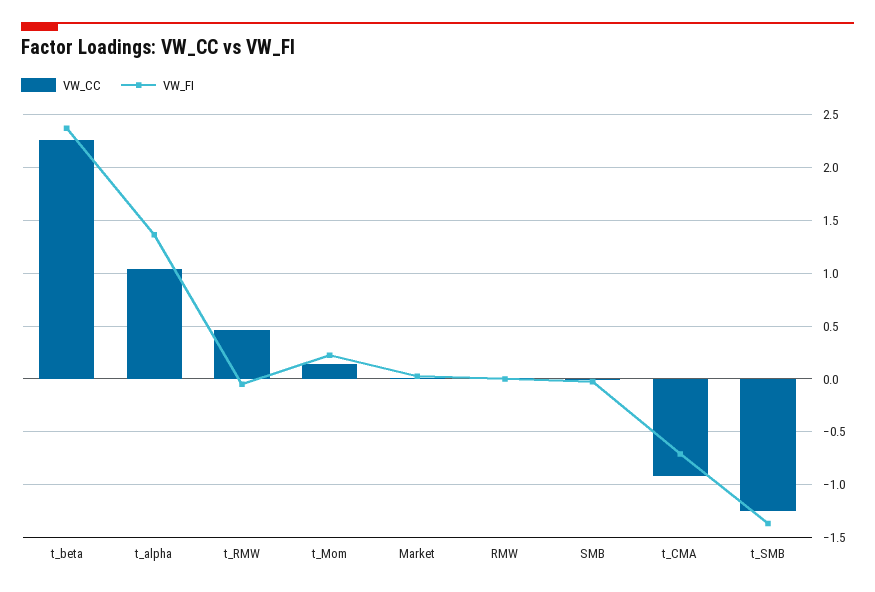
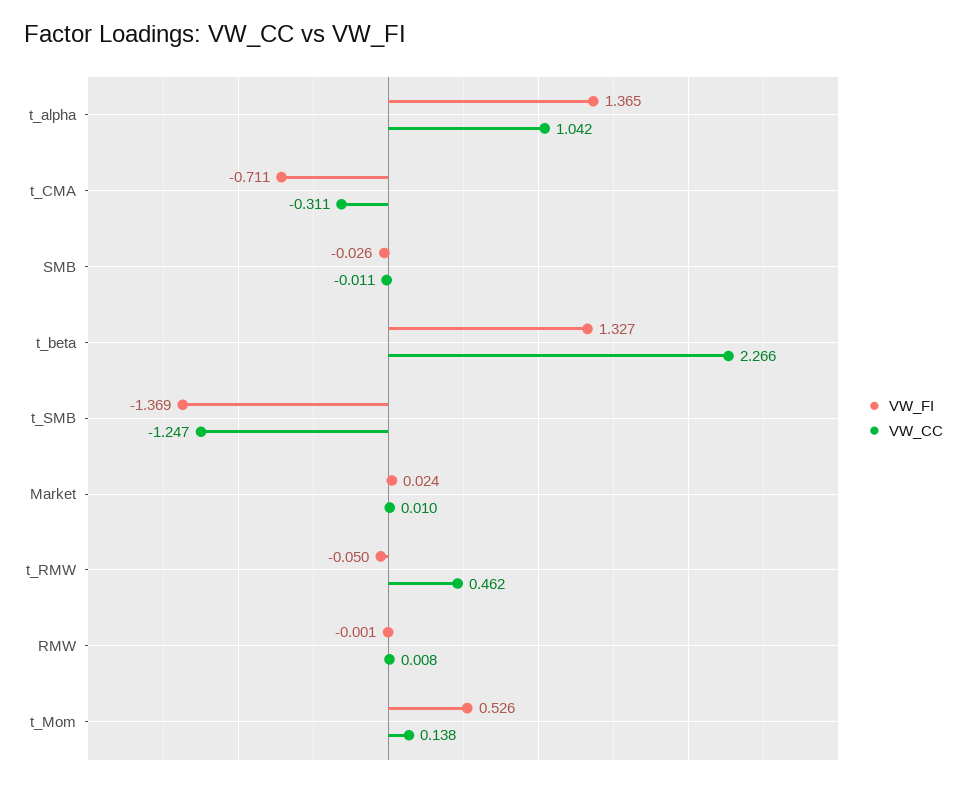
  {
    "VW_CC": {
      "t_beta": 2.266,
      "t_alpha": 1.042,
      "t_RMW": 0.462,
      "t_Mom": 0.138,
      "Market": 0.01,
      "RMW": 0.008,
      "SMB": -0.011,
-     "t_CMA": -0.9,
+     "t_CMA": -0.311,
      "t_SMB": -1.247
    },
    "VW_FI": {
-     "t_beta": 2.4,
+     "t_beta": 1.327,
      "t_alpha": 1.365,
      "t_RMW": -0.05,
-     "t_Mom": 0.2,
+     "t_Mom": 0.526,
      "Market": 0.024,
      "RMW": -0.001,
      "SMB": -0.026,
      "t_CMA": -0.711,
      "t_SMB": -1.369
    }
  }

